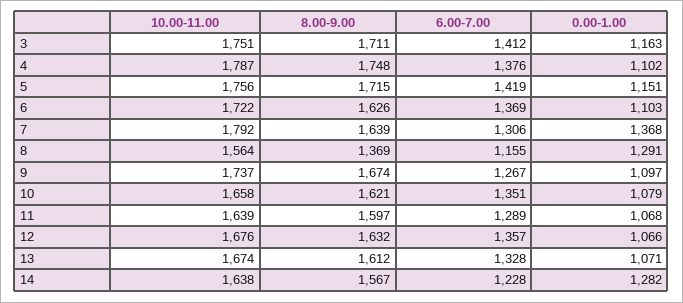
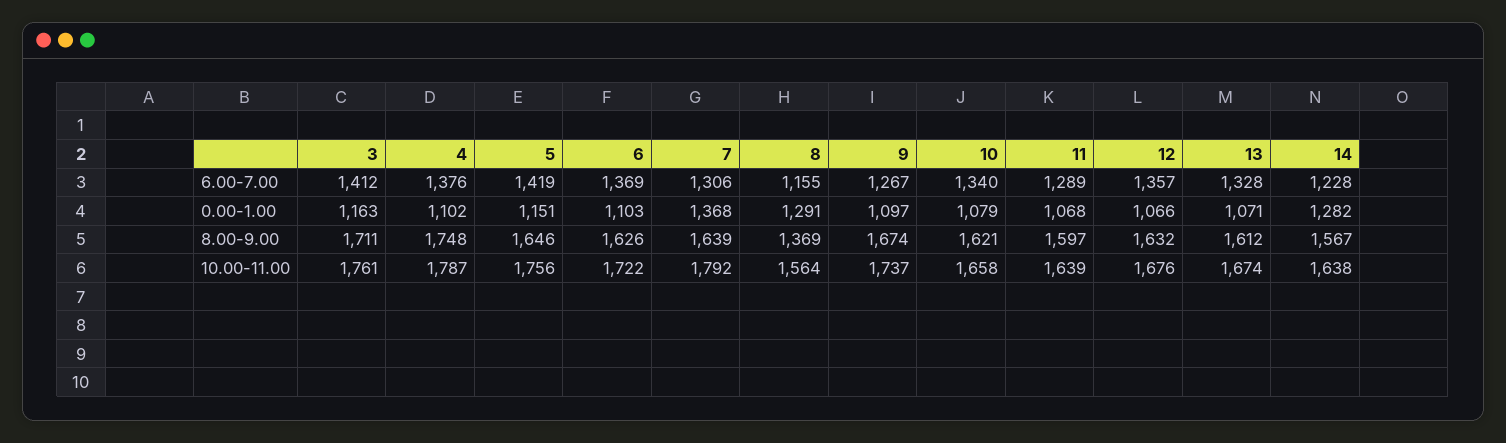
  {
    "10.00-11.00": {
-     "3": 1751,
+     "3": 1761,
      "4": 1787,
      "5": 1756,
      "6": 1722,
      "7": 1792,
      "8": 1564,
      "9": 1737,
      "10": 1658,
      "11": 1639,
      "12": 1676,
      "13": 1674,
      "14": 1638
    },
    "8.00-9.00": {
      "3": 1711,
      "4": 1748,
-     "5": 1715,
+     "5": 1646,
      "6": 1626,
      "7": 1639,
      "8": 1369,
      "9": 1674,
      "10": 1621,
      "11": 1597,
      "12": 1632,
      "13": 1612,
      "14": 1567
    },
    "6.00-7.00": {
      "3": 1412,
      "4": 1376,
      "5": 1419,
      "6": 1369,
      "7": 1306,
      "8": 1155,
      "9": 1267,
-     "10": 1351,
+     "10": 1340,
      "11": 1289,
      "12": 1357,
      "13": 1328,
      "14": 1228
    },
    "0.00-1.00": {
      "3": 1163,
      "4": 1102,
      "5": 1151,
      "6": 1103,
      "7": 1368,
      "8": 1291,
      "9": 1097,
      "10": 1079,
      "11": 1068,
      "12": 1066,
      "13": 1071,
      "14": 1282
    }
  }

